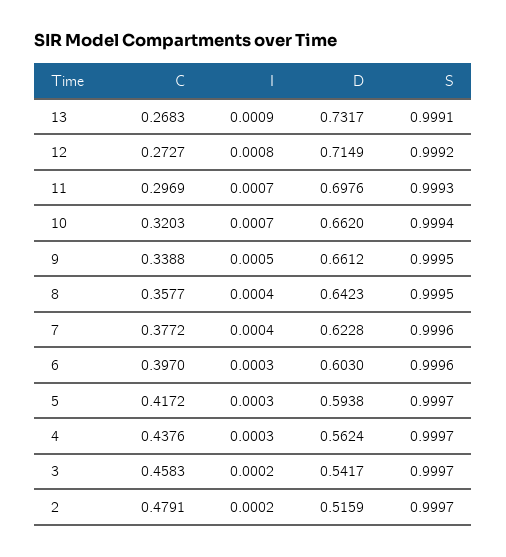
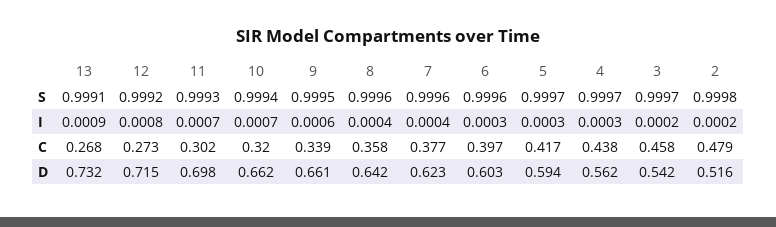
  {
    "C": {
      "13": 0.2683,
      "12": 0.2727,
-     "11": 0.2969,
+     "11": 0.302,
      "10": 0.3203,
      "9": 0.3388,
      "8": 0.3577,
      "7": 0.3772,
      "6": 0.397,
      "5": 0.4172,
      "4": 0.4376,
      "3": 0.4583,
      "2": 0.4791
    },
    "I": {
      "13": 0.0009,
      "12": 0.0008,
      "11": 0.0007,
      "10": 0.0007,
-     "9": 0.0005,
+     "9": 0.0006,
      "8": 0.0004,
      "7": 0.0004,
      "6": 0.0003,
      "5": 0.0003,
      "4": 0.0003,
      "3": 0.0002,
      "2": 0.0002
    },
    "D": {
      "13": 0.7317,
      "12": 0.7149,
      "11": 0.6976,
      "10": 0.662,
      "9": 0.6612,
      "8": 0.6423,
      "7": 0.6228,
      "6": 0.603,
      "5": 0.5938,
      "4": 0.5624,
      "3": 0.5417,
      "2": 0.5159
    },
    "S": {
      "13": 0.9991,
      "12": 0.9992,
      "11": 0.9993,
      "10": 0.9994,
      "9": 0.9995,
-     "8": 0.9995,
+     "8": 0.9996,
      "7": 0.9996,
      "6": 0.9996,
      "5": 0.9997,
      "4": 0.9997,
      "3": 0.9997,
-     "2": 0.9997
+     "2": 0.9998
    }
  }

